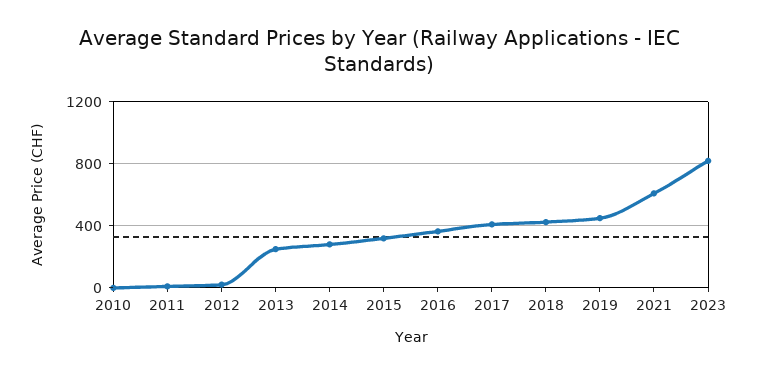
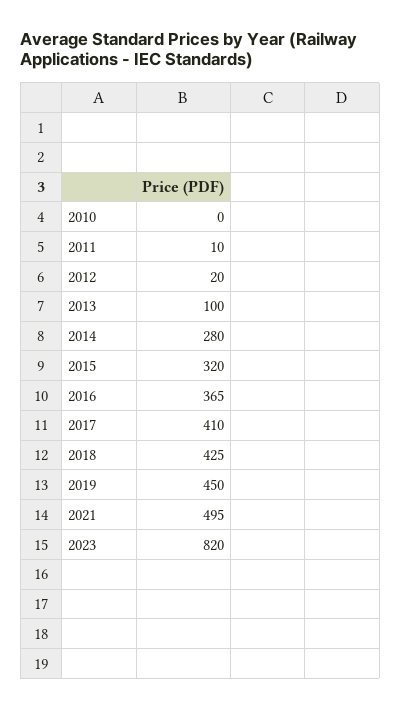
  {
    "2010": 0,
    "2011": 10,
    "2012": 20,
-   "2013": 250,
+   "2013": 100,
    "2014": 280,
    "2015": 320,
    "2016": 365,
    "2017": 410,
    "2018": 425,
    "2019": 450,
-   "2021": 600,
+   "2021": 495,
    "2023": 820
  }

